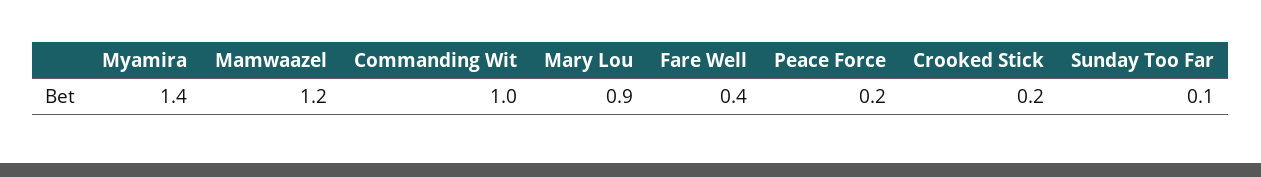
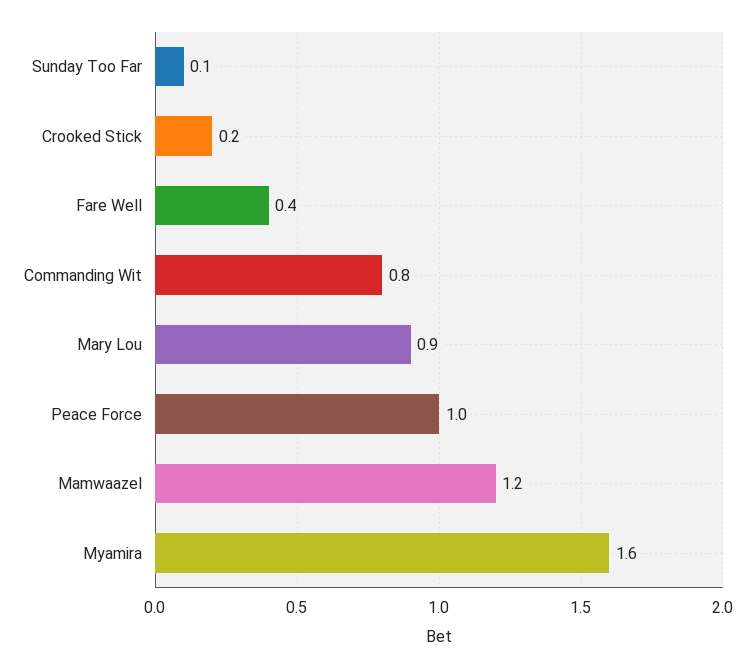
  {
-   "Myamira": 1.4,
+   "Myamira": 1.6,
    "Mamwaazel": 1.2,
-   "Commanding Wit": 1,
+   "Commanding Wit": 0.8,
    "Mary Lou": 0.9,
    "Fare Well": 0.4,
-   "Peace Force": 0.2,
+   "Peace Force": 1,
    "Crooked Stick": 0.2,
    "Sunday Too Far": 0.1
  }

